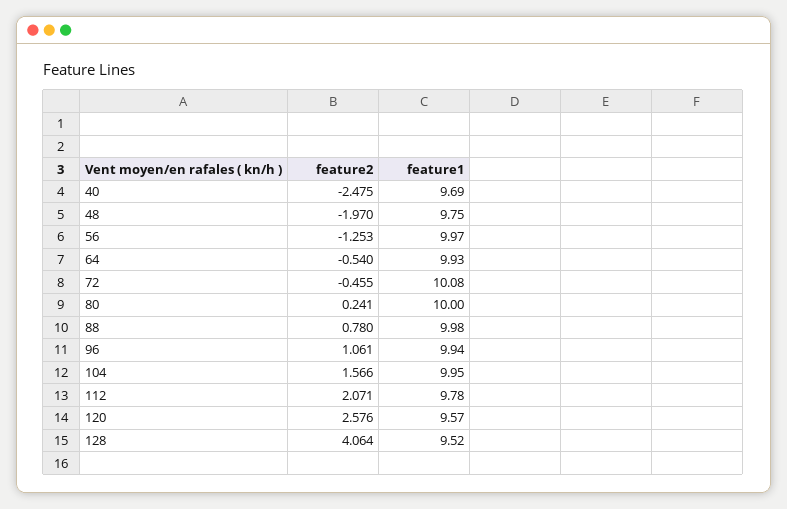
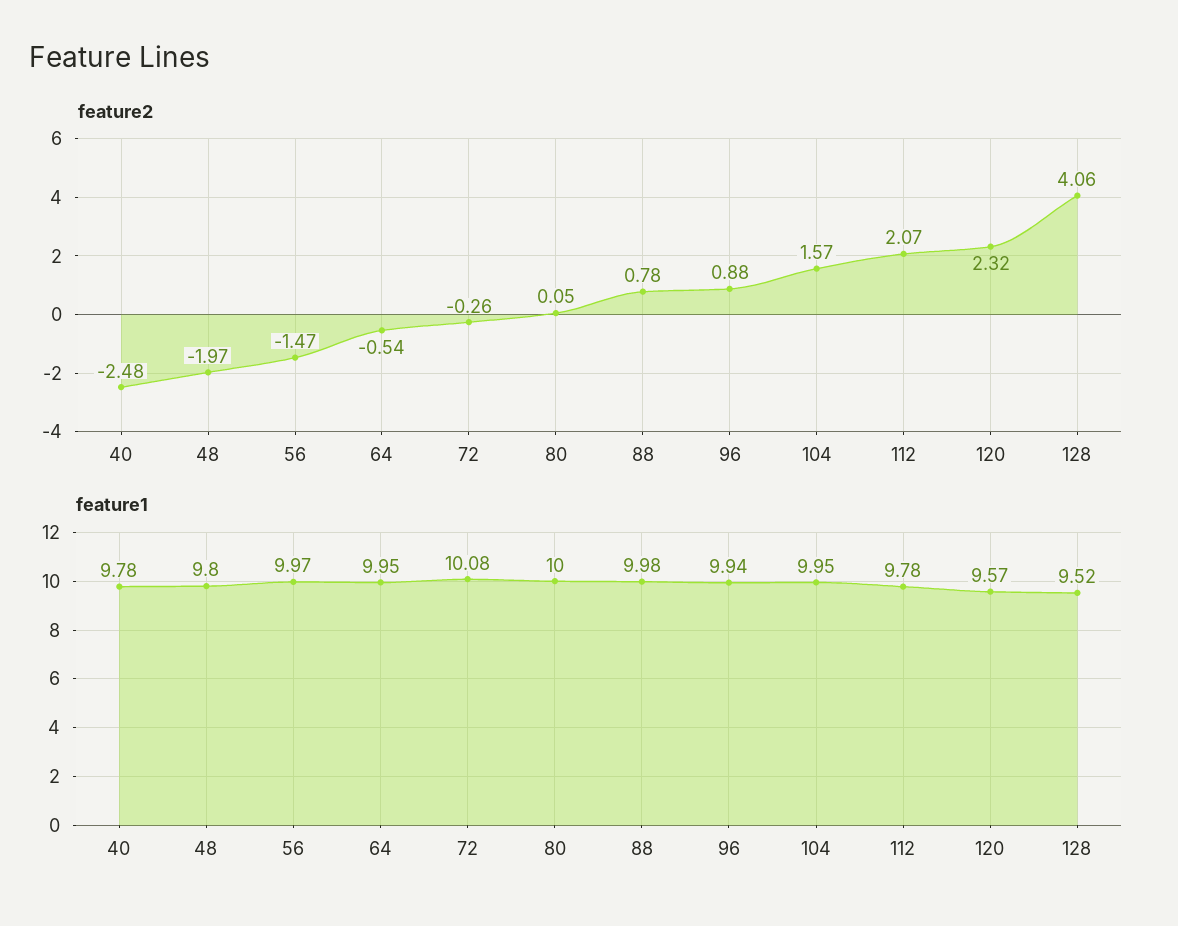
  {
    "feature2": {
      "40": -2.475,
      "48": -1.97,
-     "56": -1.253,
+     "56": -1.47,
      "64": -0.54,
-     "72": -0.455,
+     "72": -0.26,
-     "80": 0.241,
+     "80": 0.05,
      "88": 0.78,
-     "96": 1.061,
+     "96": 0.88,
      "104": 1.566,
      "112": 2.071,
-     "120": 2.576,
+     "120": 2.32,
      "128": 4.064
    },
    "feature1": {
-     "40": 9.69,
+     "40": 9.78,
-     "48": 9.75,
+     "48": 9.8,
      "56": 9.97,
-     "64": 9.93,
+     "64": 9.95,
      "72": 10.08,
      "80": 10,
      "88": 9.98,
      "96": 9.94,
      "104": 9.95,
      "112": 9.78,
      "120": 9.57,
      "128": 9.52
    }
  }

